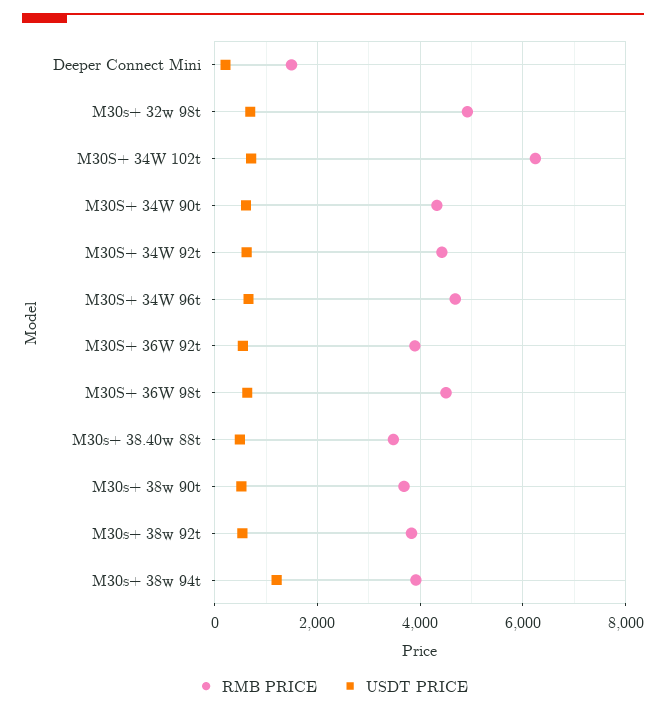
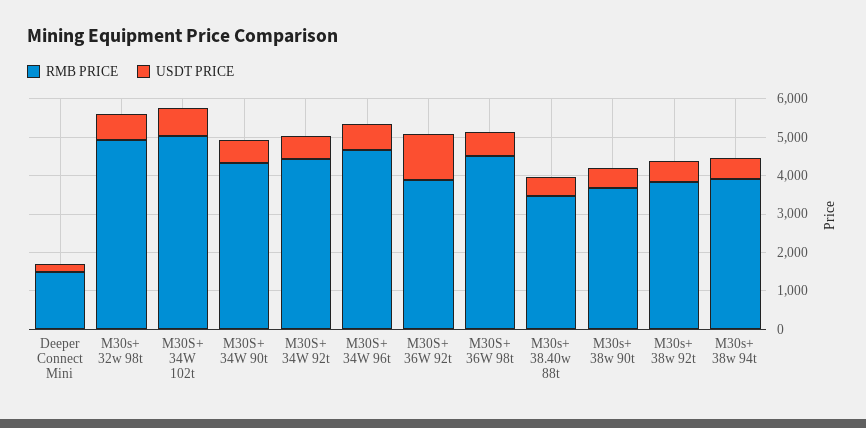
  {
    "RMB PRICE": {
      "Deeper Connect Mini": 1400,
      "M30s+ 32w 98t": 5000,
-     "M30S+ 34W 102t": 6200,
+     "M30S+ 34W 102t": 5000,
      "M30S+ 34W 90t": 4400,
      "M30S+ 34W 92t": 4400,
      "M30S+ 34W 96t": 4600,
      "M30S+ 36W 92t": 3800,
      "M30S+ 36W 98t": 4600,
      "M30s+ 38.40w 88t": 3400,
      "M30s+ 38w 90t": 3600,
      "M30s+ 38w 92t": 3800,
      "M30s+ 38w 94t": 4000
    },
    "USDT PRICE": {
      "Deeper Connect Mini": 200,
      "M30s+ 32w 98t": 600,
      "M30S+ 34W 102t": 800,
      "M30S+ 34W 90t": 600,
      "M30S+ 34W 92t": 600,
      "M30S+ 34W 96t": 600,
-     "M30S+ 36W 92t": 600,
+     "M30S+ 36W 92t": 1250,
      "M30S+ 36W 98t": 600,
      "M30s+ 38.40w 88t": 400,
      "M30s+ 38w 90t": 600,
      "M30s+ 38w 92t": 600,
-     "M30s+ 38w 94t": 1200
+     "M30s+ 38w 94t": 500
    }
  }

